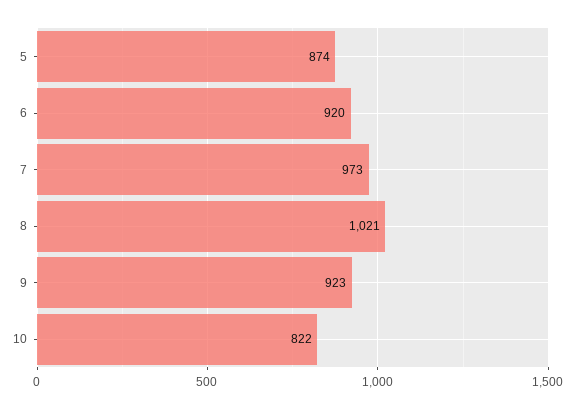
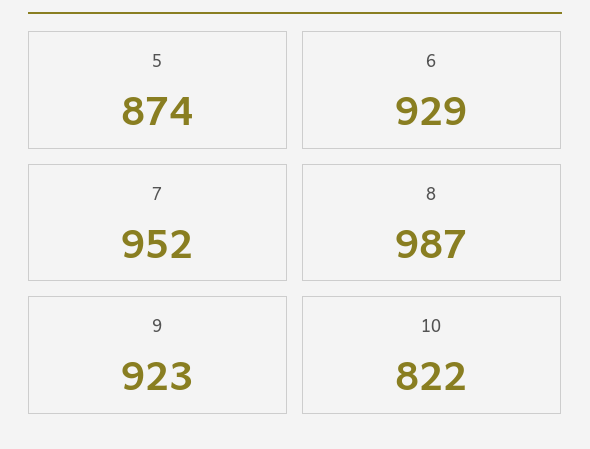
  {
    "5": 874,
-   "6": 920,
+   "6": 929,
-   "7": 973,
+   "7": 952,
-   "8": 1021,
+   "8": 987,
    "9": 923,
    "10": 822
  }

